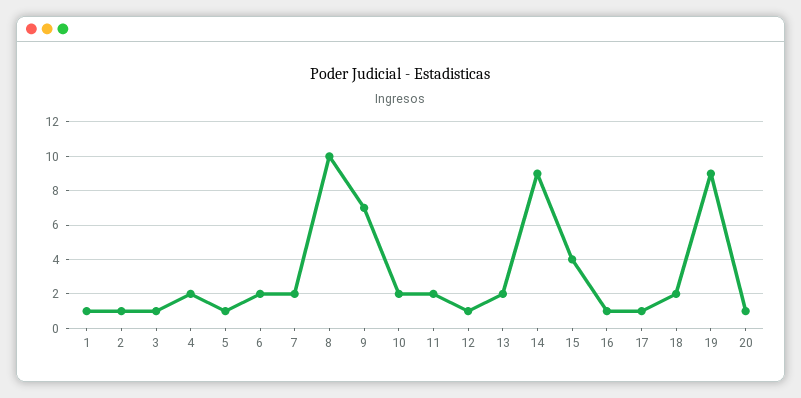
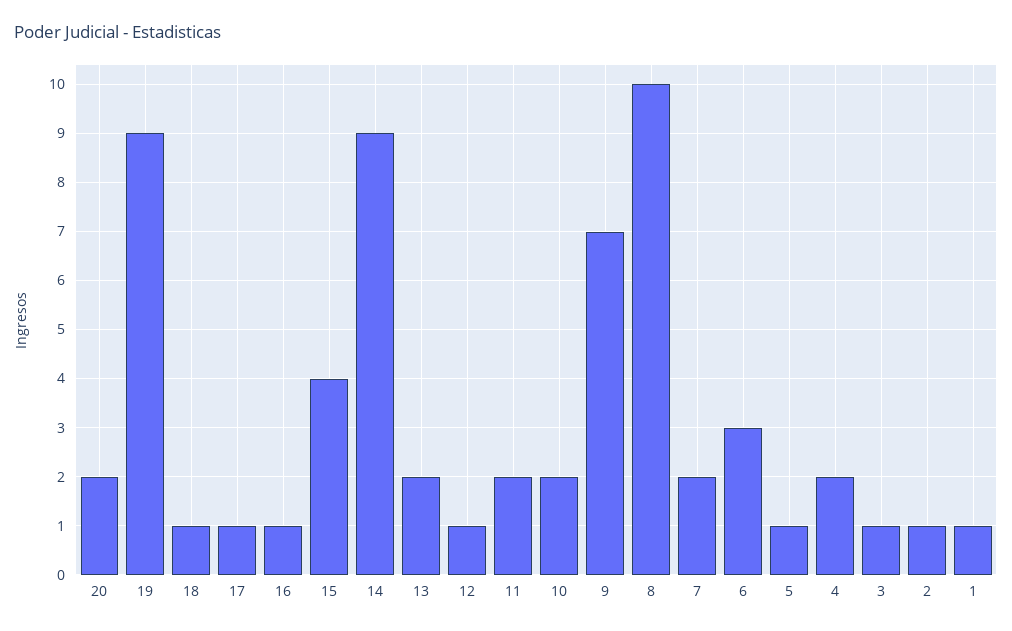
  {
    "1": 1,
    "2": 1,
    "3": 1,
    "4": 2,
    "5": 1,
-   "6": 2,
+   "6": 3,
    "7": 2,
    "8": 10,
    "9": 7,
    "10": 2,
    "11": 2,
    "12": 1,
    "13": 2,
    "14": 9,
    "15": 4,
    "16": 1,
    "17": 1,
-   "18": 2,
+   "18": 1,
    "19": 9,
-   "20": 1
+   "20": 2
  }

